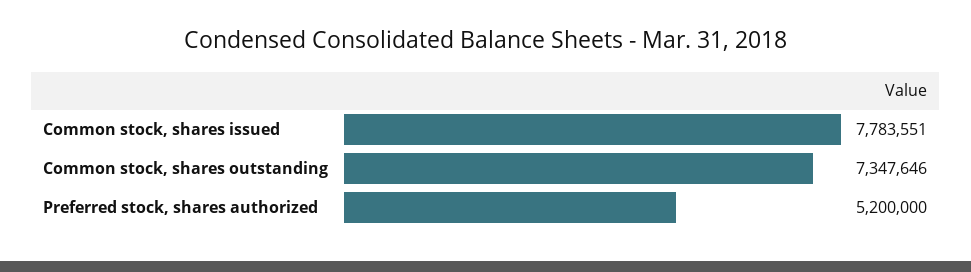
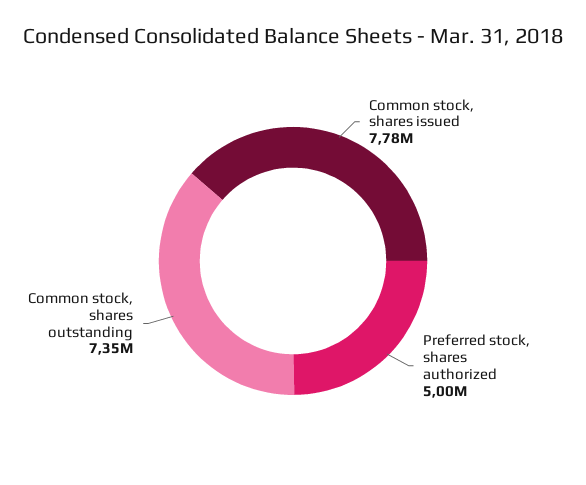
  {
    "Common stock, shares issued": 7783551,
    "Common stock, shares outstanding": 7347646,
-   "Preferred stock, shares authorized": 5200000
+   "Preferred stock, shares authorized": 5000000
  }

